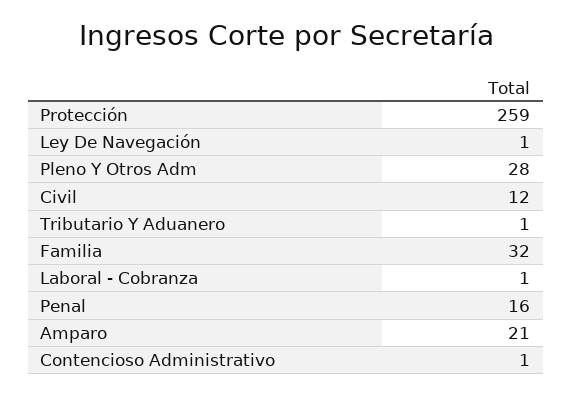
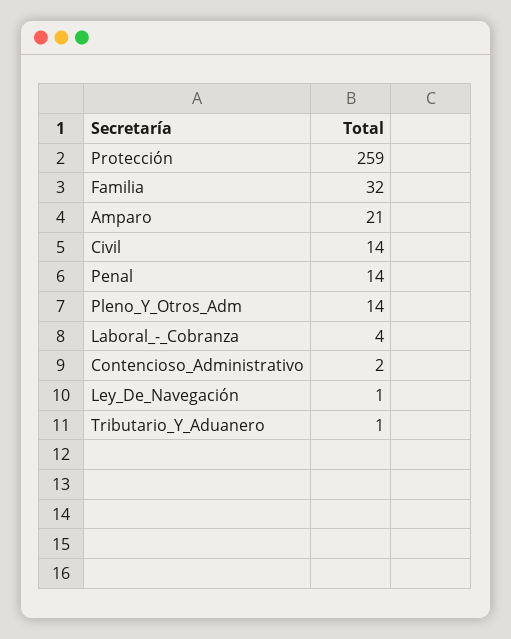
  {
    "Protección": 259,
    "Ley De Navegación": 1,
-   "Pleno Y Otros Adm": 28,
+   "Pleno Y Otros Adm": 14,
-   "Civil": 12,
+   "Civil": 14,
    "Tributario Y Aduanero": 1,
    "Familia": 32,
-   "Laboral - Cobranza": 1,
+   "Laboral - Cobranza": 4,
-   "Penal": 16,
+   "Penal": 14,
    "Amparo": 21,
-   "Contencioso Administrativo": 1
+   "Contencioso Administrativo": 2
  }

